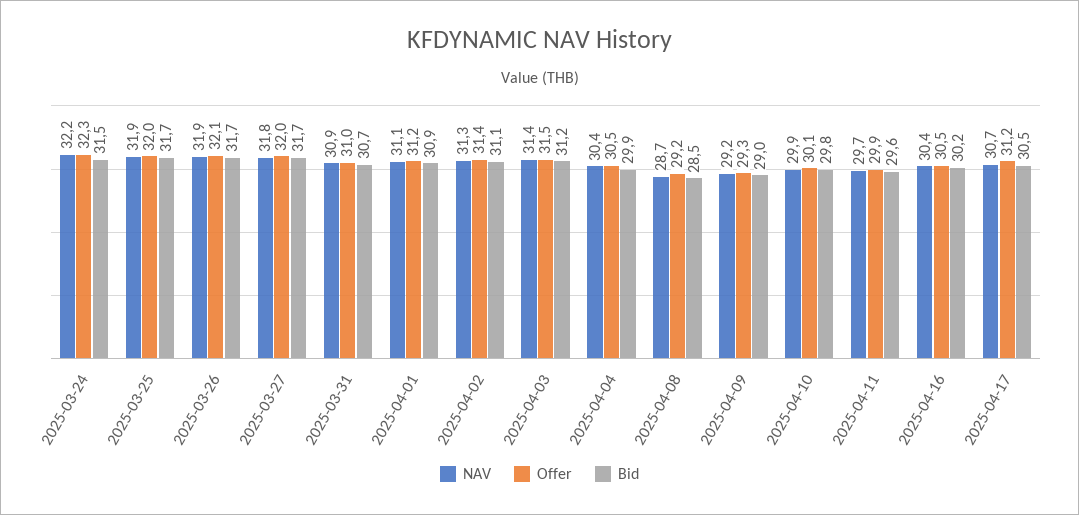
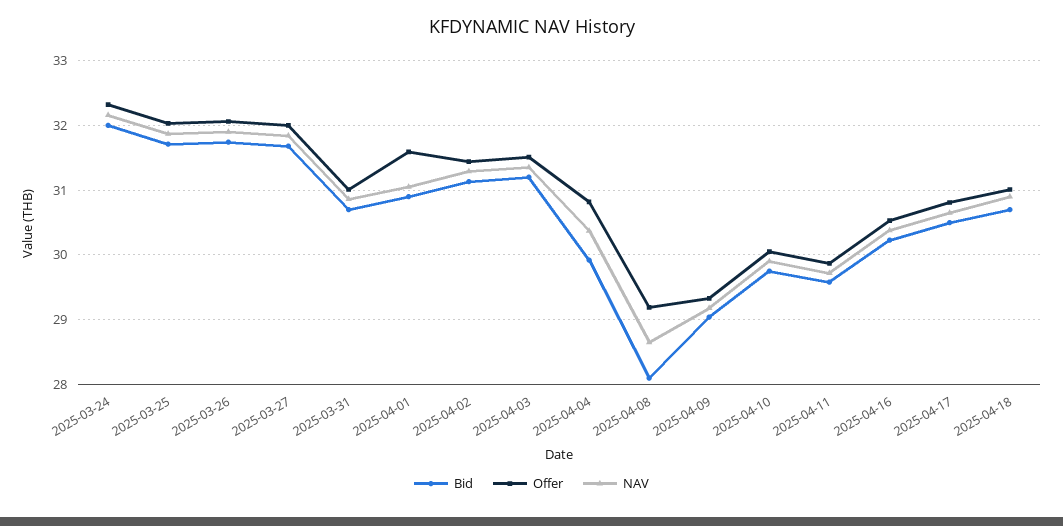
  {
    "NAV": {
      "2025-03-24": 32.2,
      "2025-03-25": 31.9,
      "2025-03-26": 31.9,
      "2025-03-27": 31.8,
      "2025-03-31": 30.9,
      "2025-04-01": 31.1,
      "2025-04-02": 31.3,
      "2025-04-03": 31.4,
      "2025-04-04": 30.4,
      "2025-04-08": 28.7,
      "2025-04-09": 29.2,
      "2025-04-10": 29.9,
      "2025-04-11": 29.7,
      "2025-04-16": 30.4,
-     "2025-04-17": 30.7
+     "2025-04-17": 30.7,
+     "2025-04-18": 30.9
    },
    "Offer": {
      "2025-03-24": 32.3,
      "2025-03-25": 32,
      "2025-03-26": 32.1,
      "2025-03-27": 32,
      "2025-03-31": 31,
-     "2025-04-01": 31.2,
+     "2025-04-01": 31.6,
      "2025-04-02": 31.4,
      "2025-04-03": 31.5,
-     "2025-04-04": 30.5,
+     "2025-04-04": 30.8,
      "2025-04-08": 29.2,
      "2025-04-09": 29.3,
      "2025-04-10": 30.1,
      "2025-04-11": 29.9,
      "2025-04-16": 30.5,
-     "2025-04-17": 31.2
+     "2025-04-17": 30.8,
+     "2025-04-18": 31
    },
    "Bid": {
-     "2025-03-24": 31.5,
+     "2025-03-24": 32,
      "2025-03-25": 31.7,
      "2025-03-26": 31.7,
      "2025-03-27": 31.7,
      "2025-03-31": 30.7,
      "2025-04-01": 30.9,
      "2025-04-02": 31.1,
      "2025-04-03": 31.2,
      "2025-04-04": 29.9,
-     "2025-04-08": 28.5,
+     "2025-04-08": 28.1,
      "2025-04-09": 29,
      "2025-04-10": 29.8,
      "2025-04-11": 29.6,
      "2025-04-16": 30.2,
-     "2025-04-17": 30.5
+     "2025-04-17": 30.5,
+     "2025-04-18": 30.7
    }
  }

